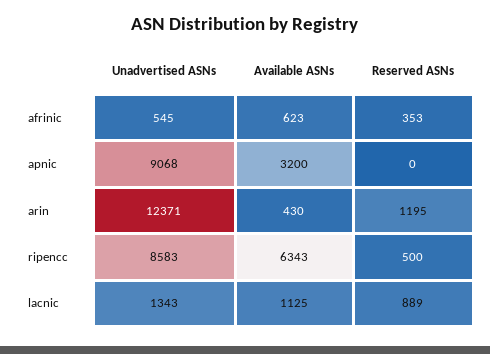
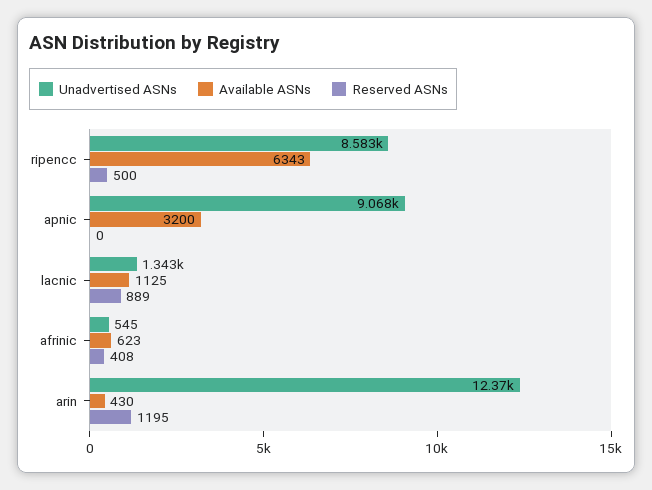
  {
    "Unadvertised ASNs": {
      "afrinic": 545,
      "apnic": 9068,
      "arin": 12371,
      "ripencc": 8583,
      "lacnic": 1343
    },
    "Available ASNs": {
      "afrinic": 623,
      "apnic": 3200,
      "arin": 430,
      "ripencc": 6343,
      "lacnic": 1125
    },
    "Reserved ASNs": {
-     "afrinic": 353,
+     "afrinic": 408,
      "apnic": 0,
      "arin": 1195,
      "ripencc": 500,
      "lacnic": 889
    }
  }

